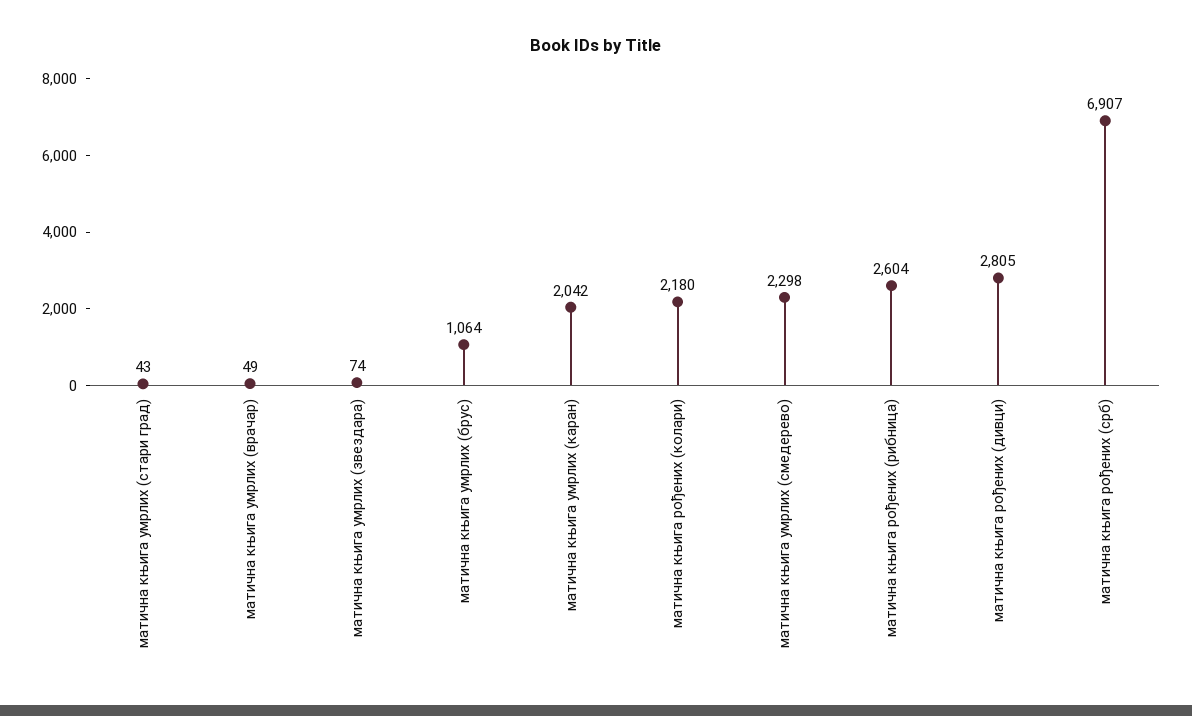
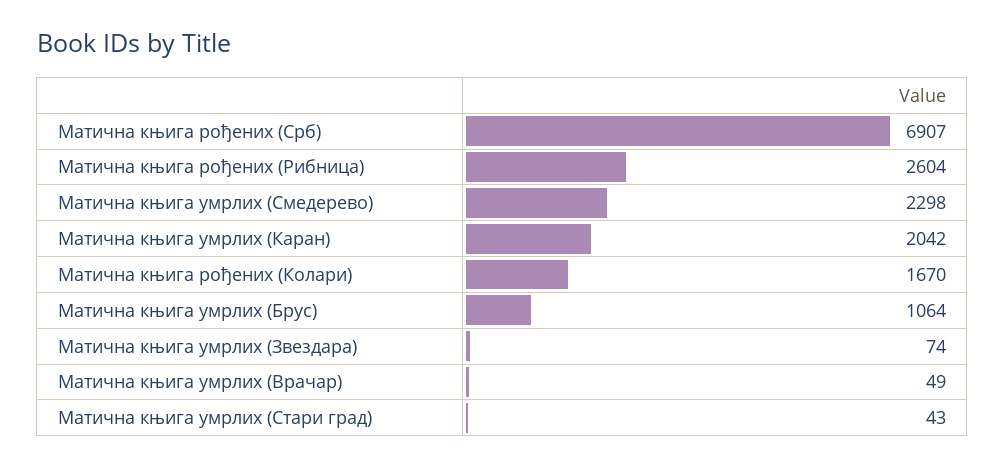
  {
    "матична књига умрлих (стари град)": 43,
    "матична књига умрлих (врачар)": 49,
    "матична књига умрлих (звездара)": 74,
    "матична књига умрлих (брус)": 1064,
    "матична књига умрлих (каран)": 2042,
-   "матична књига рођених (колари)": 2180,
+   "матична књига рођених (колари)": 1670,
    "матична књига умрлих (смедерево)": 2298,
    "матична књига рођених (рибница)": 2604,
-   "матична књига рођених (дивци)": 2805,
    "матична књига рођених (срб)": 6907
  }

